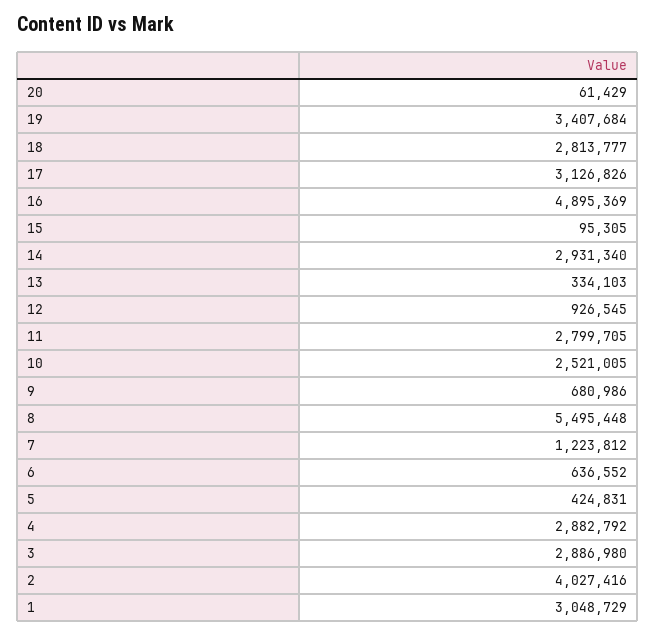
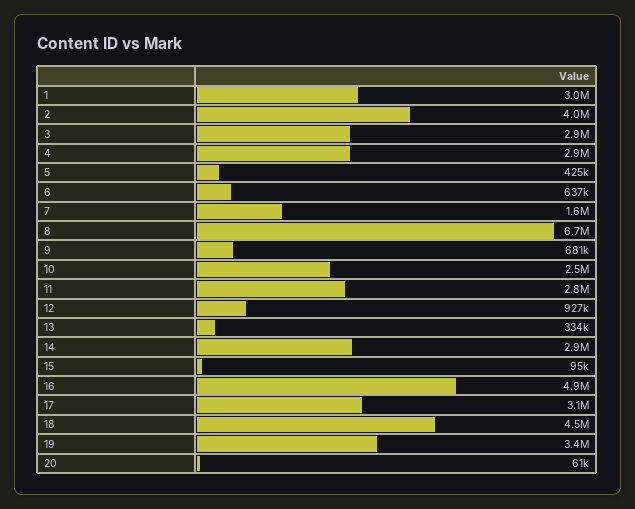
  {
    "20": 61429,
    "19": 3407684,
-   "18": 2813777,
+   "18": 4500000,
    "17": 3126826,
    "16": 4895369,
    "15": 95305,
    "14": 2931340,
    "13": 334103,
    "12": 926545,
    "11": 2799705,
    "10": 2521005,
    "9": 680986,
-   "8": 5495448,
+   "8": 6700000,
-   "7": 1223812,
+   "7": 1600000,
    "6": 636552,
    "5": 424831,
    "4": 2882792,
    "3": 2886980,
    "2": 4027416,
    "1": 3048729
  }

